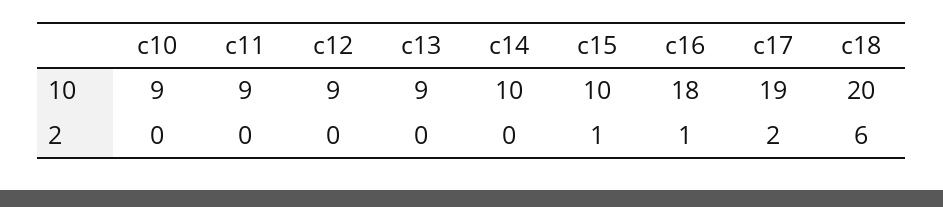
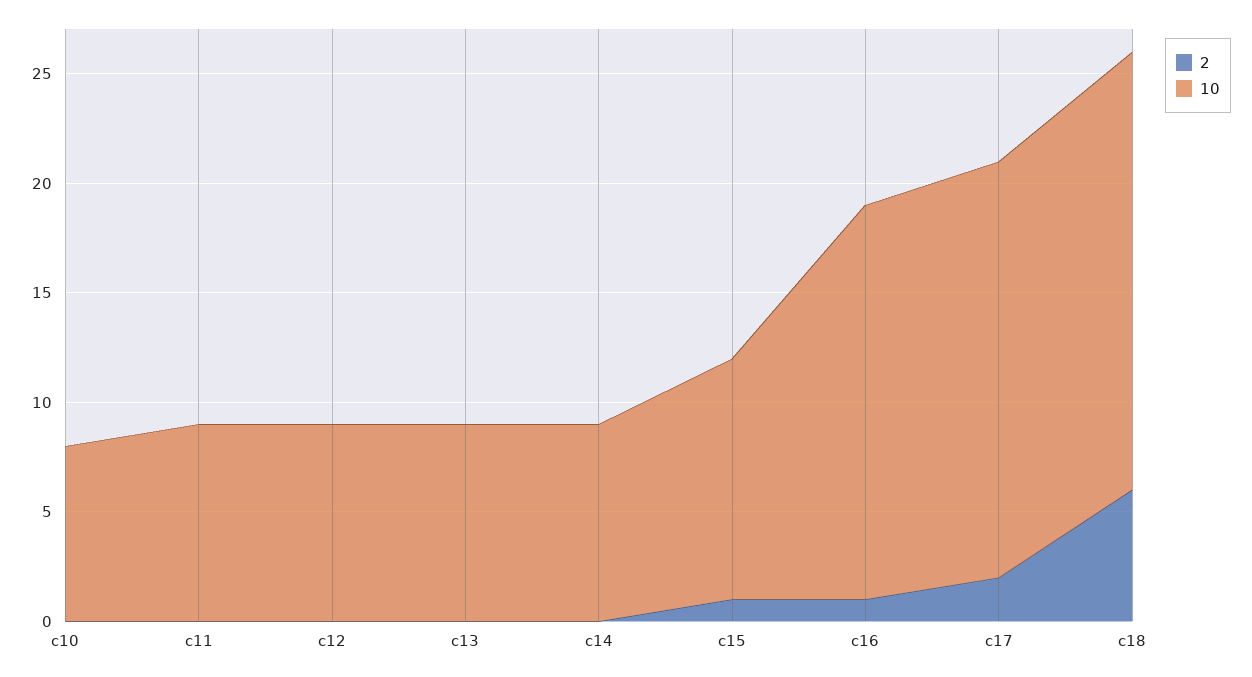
  {
    "10": {
-     "c10": 9,
+     "c10": 8,
      "c11": 9,
      "c12": 9,
      "c13": 9,
-     "c14": 10,
+     "c14": 9,
-     "c15": 10,
+     "c15": 11,
      "c16": 18,
      "c17": 19,
      "c18": 20
    },
    "2": {
      "c10": 0,
      "c11": 0,
      "c12": 0,
      "c13": 0,
      "c14": 0,
      "c15": 1,
      "c16": 1,
      "c17": 2,
      "c18": 6
    }
  }

